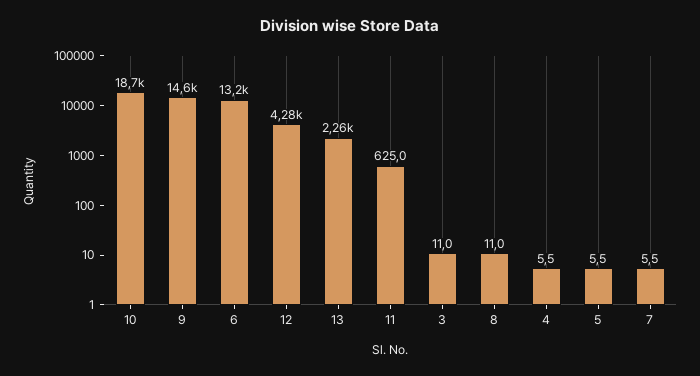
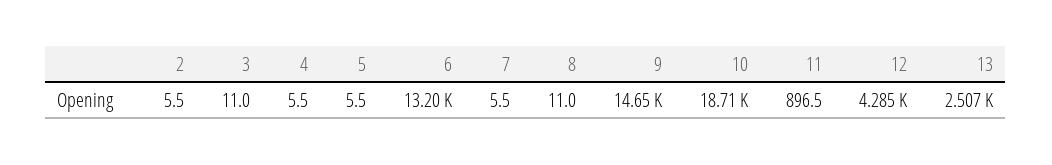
  {
    "10": 18710,
    "9": 14650,
    "6": 13200,
    "12": 4285,
-   "13": 2260,
+   "13": 2507,
-   "11": 625,
+   "11": 896.5,
    "3": 11,
    "8": 11,
    "4": 5.5,
    "5": 5.5,
-   "7": 5.5
+   "7": 5.5,
+   "2": 5.5
  }

